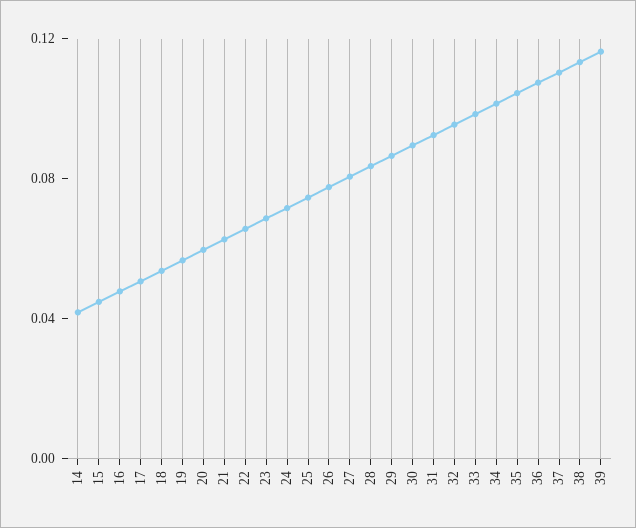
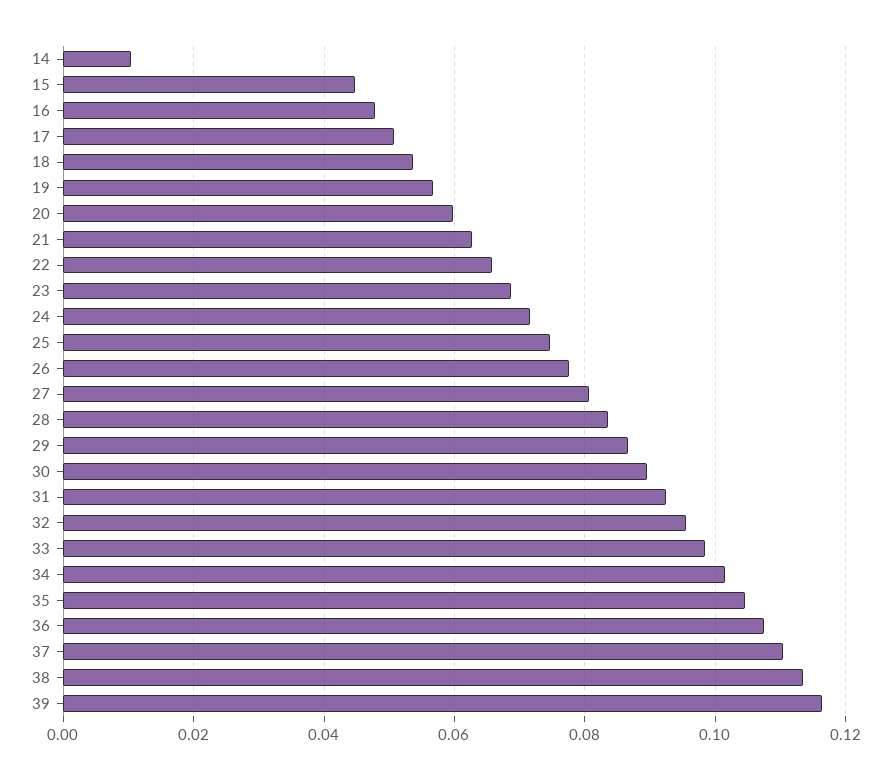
  {
-   "14": 0.04,
+   "14": 0.01,
    "15": 0.044,
    "16": 0.048,
    "17": 0.05,
    "18": 0.054,
    "19": 0.056,
    "20": 0.06,
    "21": 0.062,
    "22": 0.066,
    "23": 0.068,
    "24": 0.072,
    "25": 0.074,
    "26": 0.078,
    "27": 0.08,
    "28": 0.084,
    "29": 0.086,
    "30": 0.09,
    "31": 0.092,
    "32": 0.096,
    "33": 0.098,
    "34": 0.102,
    "35": 0.104,
    "36": 0.108,
    "37": 0.11,
    "38": 0.114,
    "39": 0.116
  }

